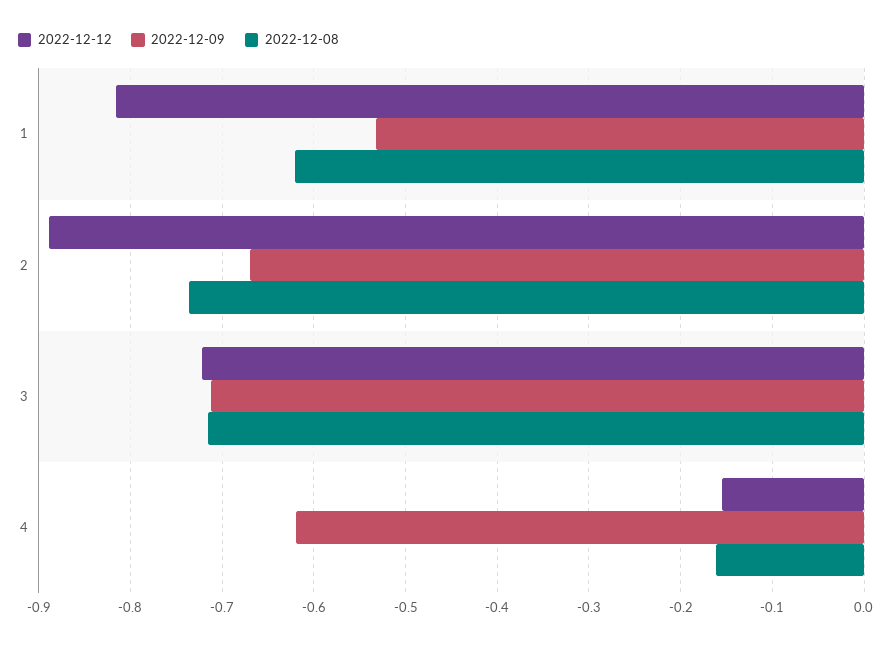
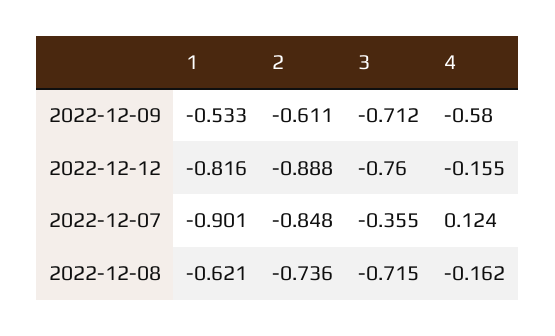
  {
    "2022-12-12": {
      "1": -0.816,
      "2": -0.888,
-     "3": -0.72,
+     "3": -0.76,
      "4": -0.155
    },
    "2022-12-09": {
      "1": -0.533,
-     "2": -0.67,
+     "2": -0.611,
      "3": -0.712,
-     "4": -0.62
+     "4": -0.58
    },
    "2022-12-08": {
      "1": -0.621,
      "2": -0.736,
      "3": -0.715,
      "4": -0.162
-   }
+   },
+   "2022-12-07": {
+     "1": -0.901,
+     "2": -0.848,
+     "3": -0.355,
+     "4": 0.124
+   }
  }

